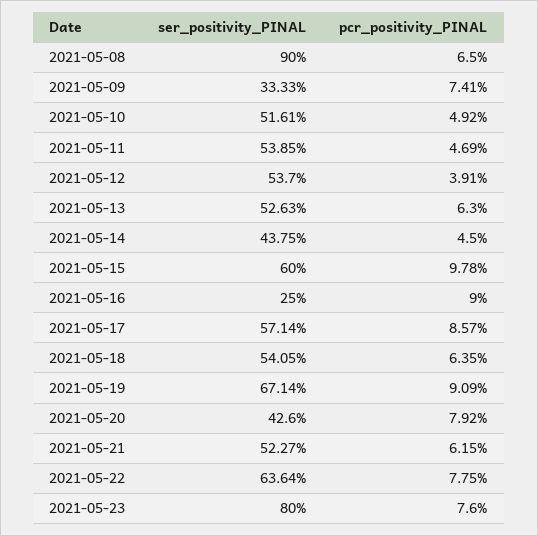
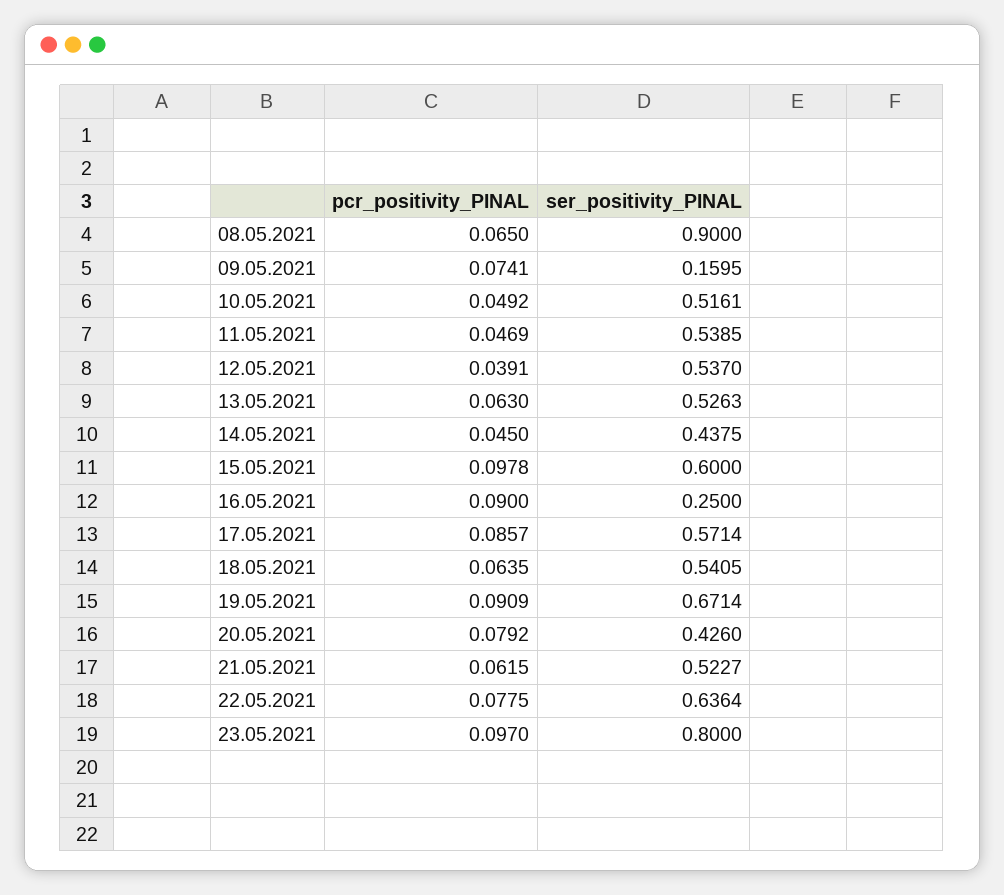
  {
    "ser_positivity_PINAL": {
      "2021-05-08": 0.9,
-     "2021-05-09": 0.3333,
+     "2021-05-09": 0.1595,
      "2021-05-10": 0.5161,
      "2021-05-11": 0.5385,
      "2021-05-12": 0.537,
      "2021-05-13": 0.5263,
      "2021-05-14": 0.4375,
      "2021-05-15": 0.6,
      "2021-05-16": 0.25,
      "2021-05-17": 0.5714,
      "2021-05-18": 0.5405,
      "2021-05-19": 0.6714,
      "2021-05-20": 0.426,
      "2021-05-21": 0.5227,
      "2021-05-22": 0.6364,
      "2021-05-23": 0.8
    },
    "pcr_positivity_PINAL": {
      "2021-05-08": 0.065,
      "2021-05-09": 0.0741,
      "2021-05-10": 0.0492,
      "2021-05-11": 0.0469,
      "2021-05-12": 0.0391,
      "2021-05-13": 0.063,
      "2021-05-14": 0.045,
      "2021-05-15": 0.0978,
      "2021-05-16": 0.09,
      "2021-05-17": 0.0857,
      "2021-05-18": 0.0635,
      "2021-05-19": 0.0909,
      "2021-05-20": 0.0792,
      "2021-05-21": 0.0615,
      "2021-05-22": 0.0775,
-     "2021-05-23": 0.076
+     "2021-05-23": 0.097
    }
  }

